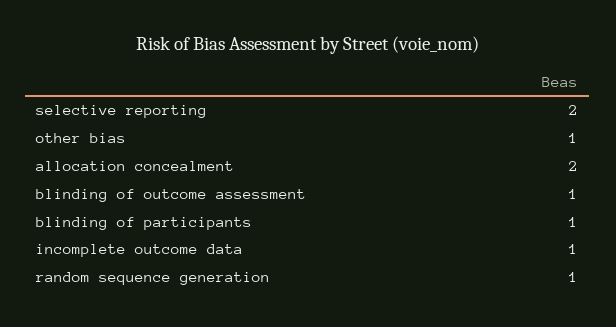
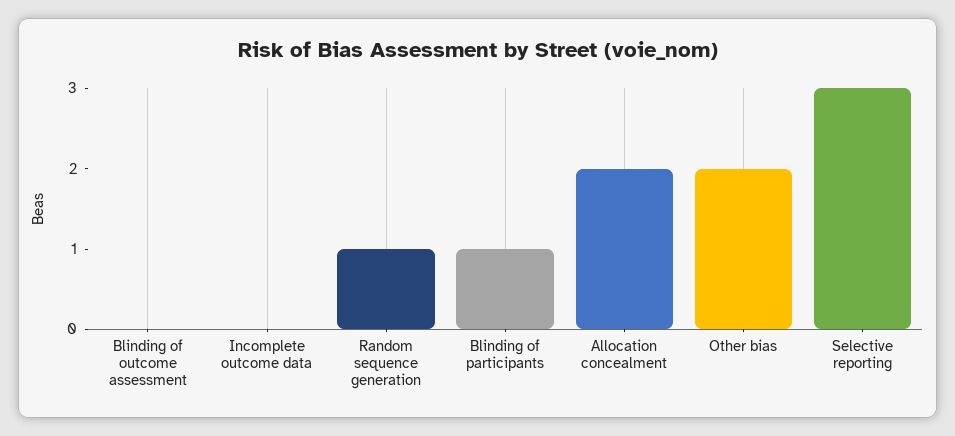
  {
-   "selective reporting": 2,
+   "selective reporting": 3,
-   "other bias": 1,
+   "other bias": 2,
    "allocation concealment": 2,
-   "blinding of outcome assessment": 1,
+   "blinding of outcome assessment": 0,
    "blinding of participants": 1,
-   "incomplete outcome data": 1,
+   "incomplete outcome data": 0,
    "random sequence generation": 1
  }

